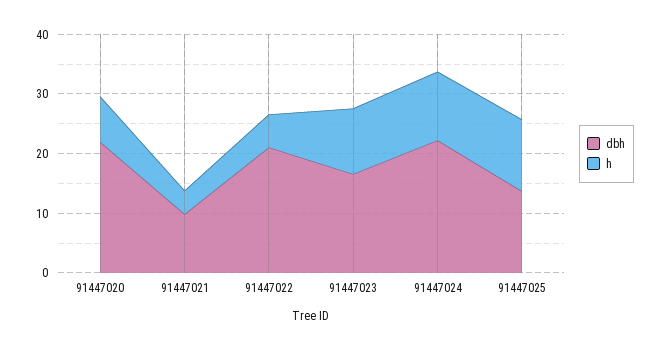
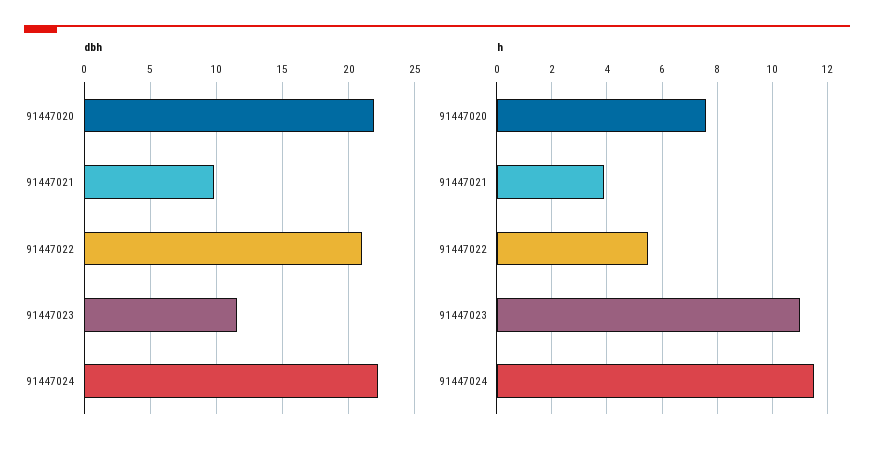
  {
    "dbh": {
      "91447020": 22,
      "91447021": 10,
      "91447022": 21,
-     "91447023": 16,
+     "91447023": 11.5,
-     "91447024": 22,
+     "91447024": 22
-     "91447025": 14
    },
    "h": {
      "91447020": 7.5,
      "91447021": 4,
      "91447022": 5.5,
      "91447023": 11,
-     "91447024": 11.5,
+     "91447024": 11.5
-     "91447025": 12
    }
  }

